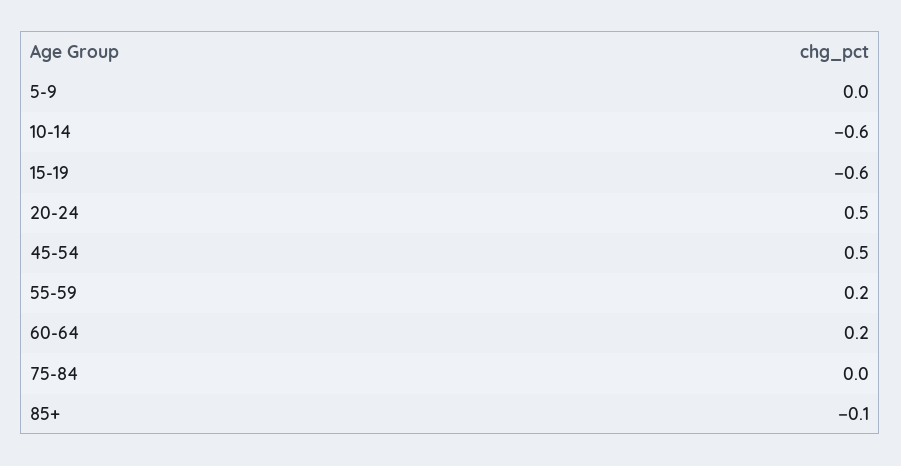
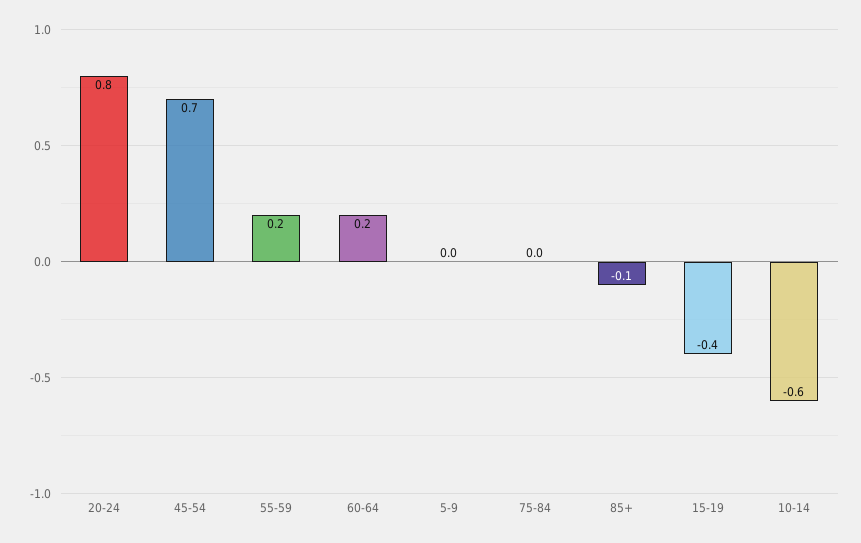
  {
    "5-9": 0,
    "10-14": -0.6,
-   "15-19": -0.6,
+   "15-19": -0.4,
-   "20-24": 0.5,
+   "20-24": 0.8,
-   "45-54": 0.5,
+   "45-54": 0.7,
    "55-59": 0.2,
    "60-64": 0.2,
    "75-84": 0,
    "85+": -0.1
  }

